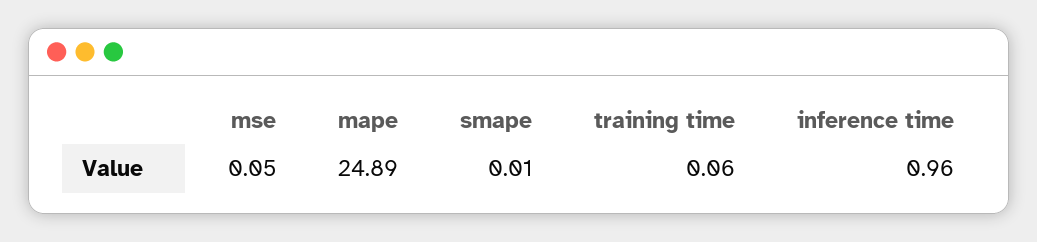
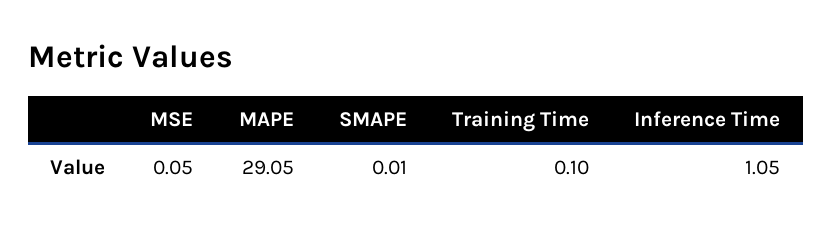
  {
    "mse": 0.05,
-   "mape": 24.89,
+   "mape": 29.05,
    "smape": 0.01,
-   "training time": 0.06,
+   "training time": 0.1,
-   "inference time": 0.96
+   "inference time": 1.05
  }

